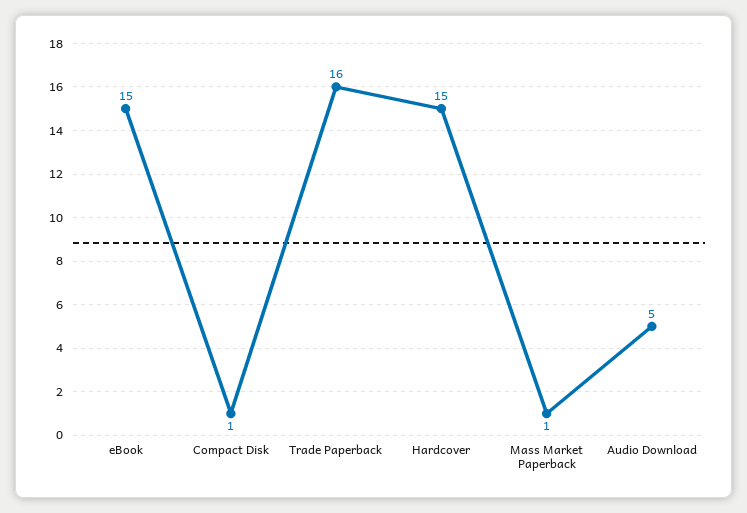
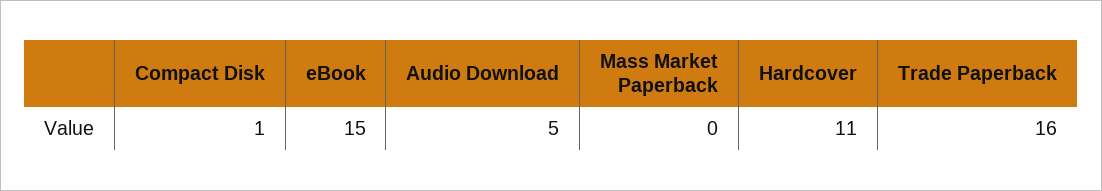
  {
    "eBook": 15,
    "Compact Disk": 1,
    "Trade Paperback": 16,
-   "Hardcover": 15,
+   "Hardcover": 11,
-   "Mass Market Paperback": 1,
+   "Mass Market Paperback": 0,
    "Audio Download": 5
  }

